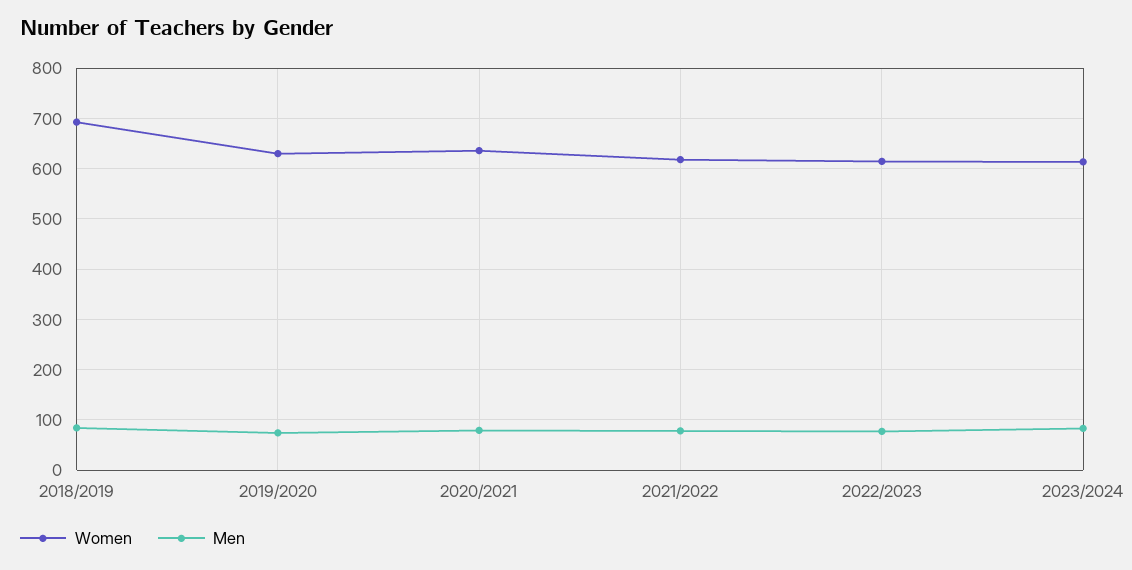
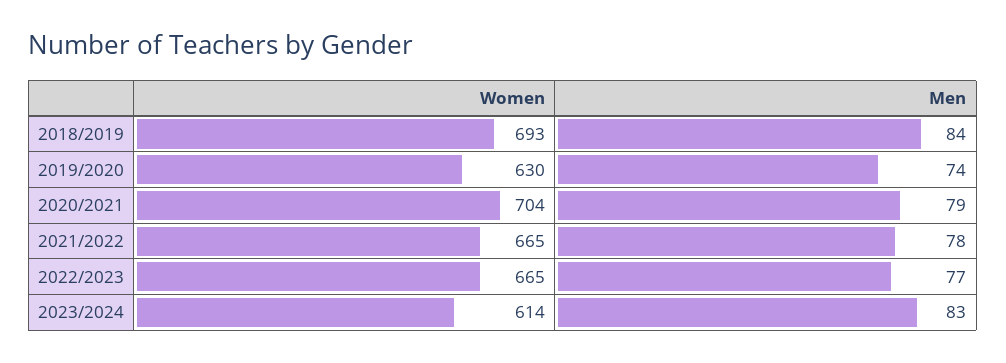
  {
    "Women": {
      "2018/2019": 693,
      "2019/2020": 630,
-     "2020/2021": 640,
+     "2020/2021": 704,
-     "2021/2022": 620,
+     "2021/2022": 665,
-     "2022/2023": 620,
+     "2022/2023": 665,
      "2023/2024": 614
    },
    "Men": {
      "2018/2019": 84,
      "2019/2020": 74,
      "2020/2021": 79,
      "2021/2022": 78,
      "2022/2023": 77,
      "2023/2024": 83
    }
  }

